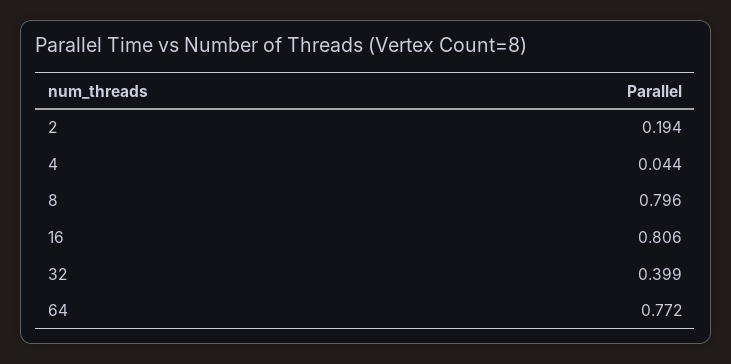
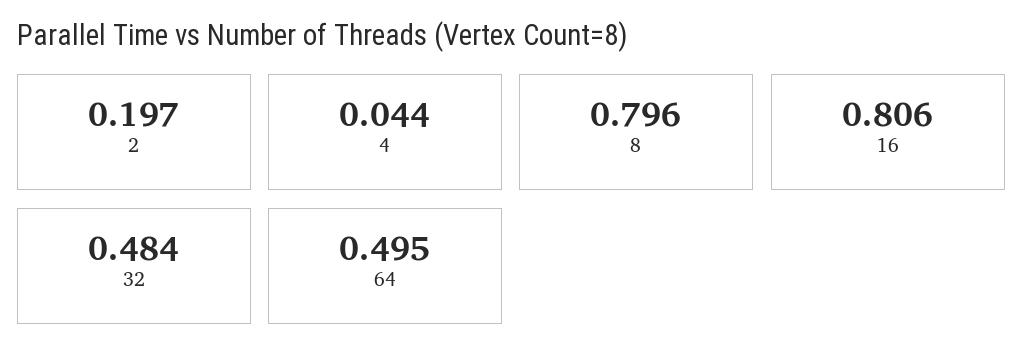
  {
-   "2": 0.194,
+   "2": 0.197,
    "4": 0.044,
    "8": 0.796,
    "16": 0.806,
-   "32": 0.399,
+   "32": 0.484,
-   "64": 0.772
+   "64": 0.495
  }

